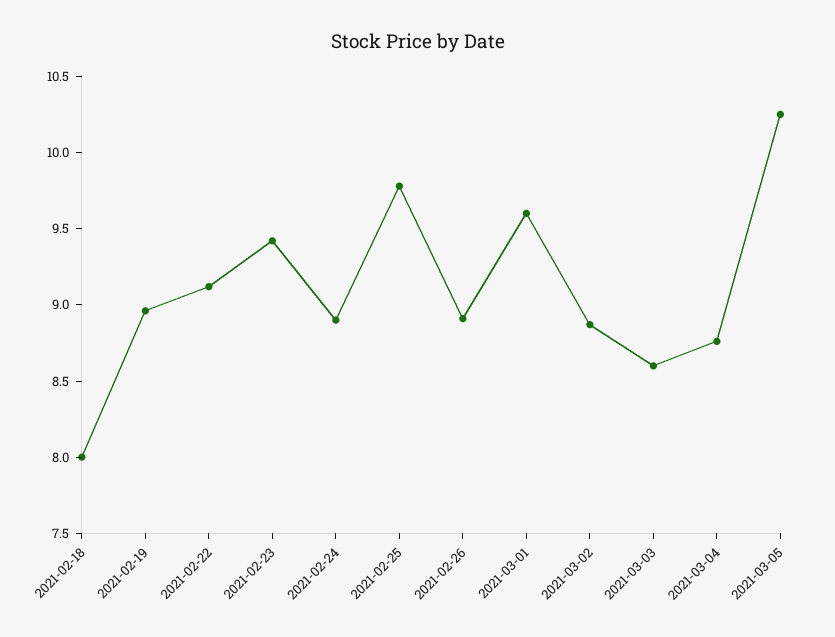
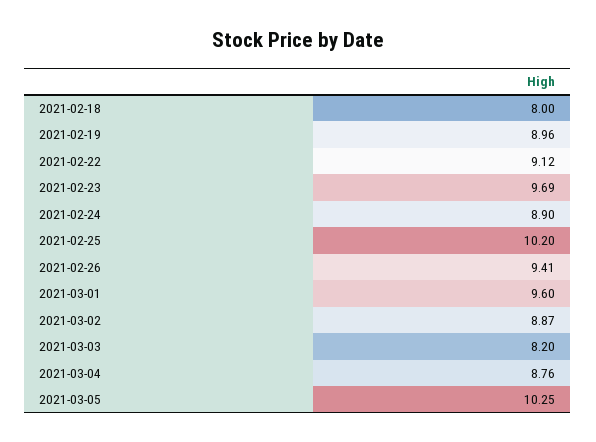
  {
    "2021-02-18": 8,
    "2021-02-19": 8.96,
    "2021-02-22": 9.12,
-   "2021-02-23": 9.4,
+   "2021-02-23": 9.69,
    "2021-02-24": 8.9,
-   "2021-02-25": 9.8,
+   "2021-02-25": 10.2,
-   "2021-02-26": 8.9,
+   "2021-02-26": 9.41,
    "2021-03-01": 9.6,
    "2021-03-02": 8.87,
-   "2021-03-03": 8.6,
+   "2021-03-03": 8.2,
    "2021-03-04": 8.76,
    "2021-03-05": 10.25
  }

